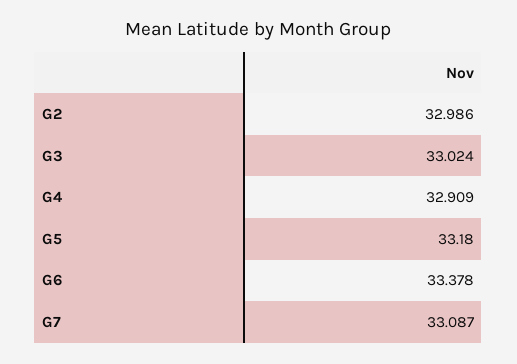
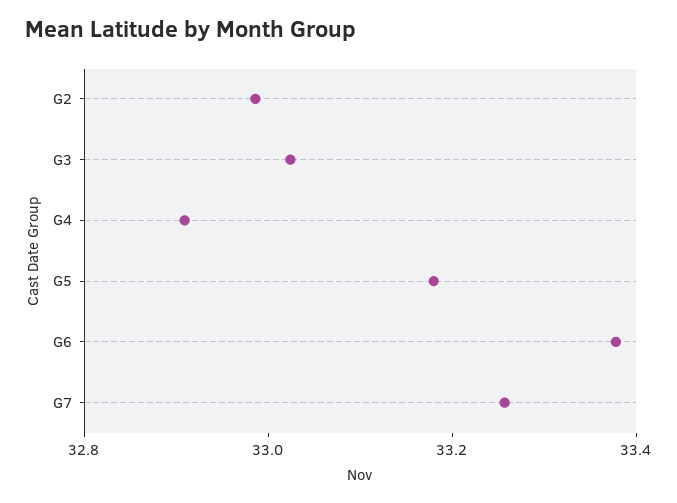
  {
    "G2": 32.986,
    "G3": 33.024,
    "G4": 32.909,
    "G5": 33.18,
    "G6": 33.378,
-   "G7": 33.087
+   "G7": 33.25
  }

